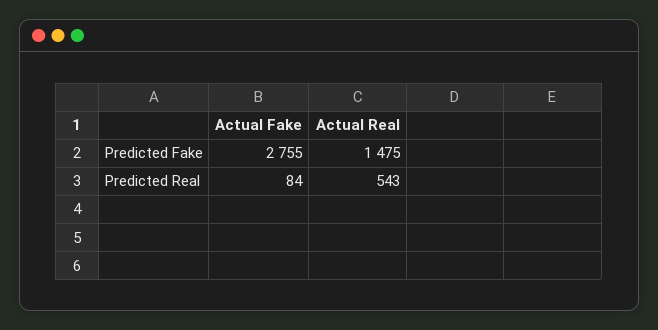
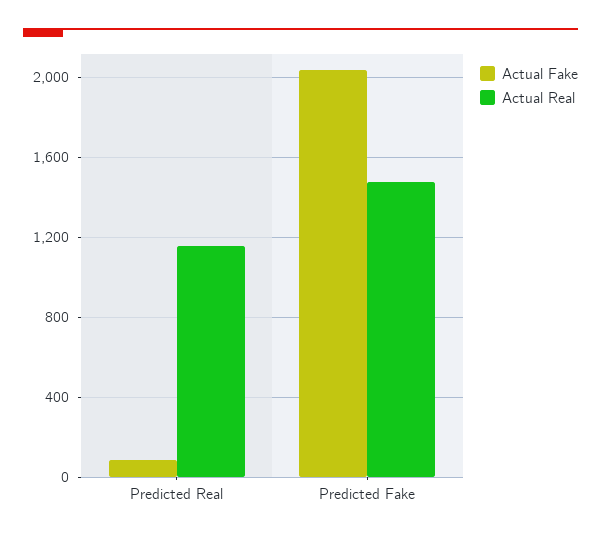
  {
    "Actual Fake": {
-     "Predicted Fake": 2755,
+     "Predicted Fake": 2050,
      "Predicted Real": 84
    },
    "Actual Real": {
      "Predicted Fake": 1475,
-     "Predicted Real": 543
+     "Predicted Real": 1150
    }
  }

